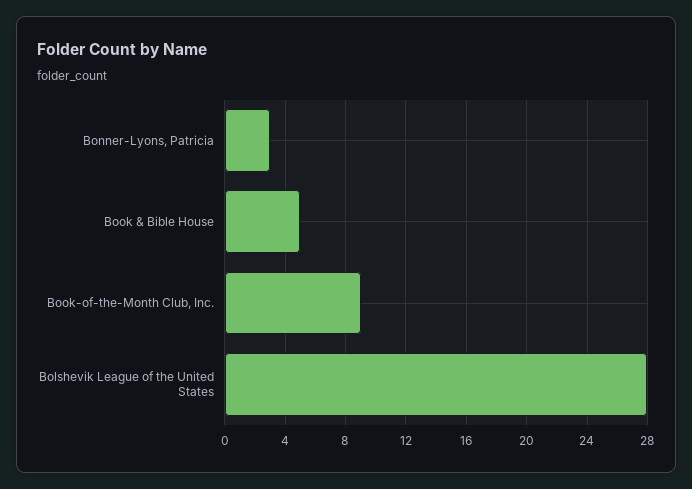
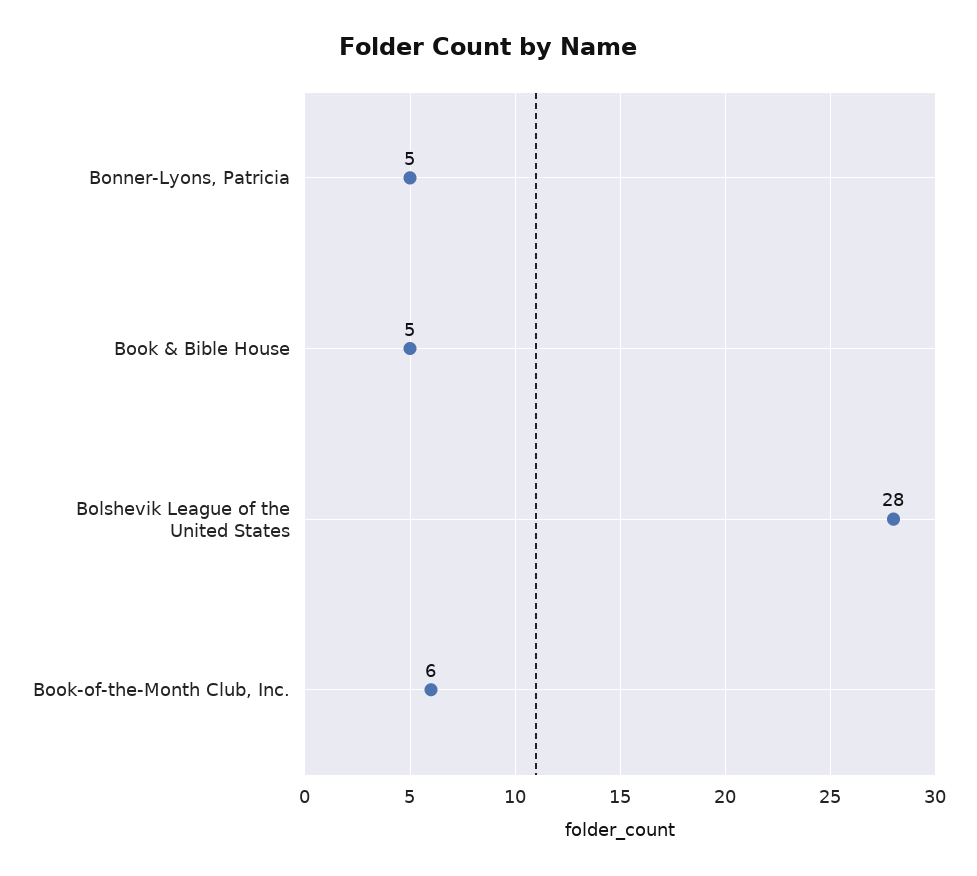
  {
-   "Bonner-Lyons, Patricia": 3,
+   "Bonner-Lyons, Patricia": 5,
    "Book & Bible House": 5,
-   "Book-of-the-Month Club, Inc.": 9,
+   "Book-of-the-Month Club, Inc.": 6,
    "Bolshevik League of the United States": 28
  }

